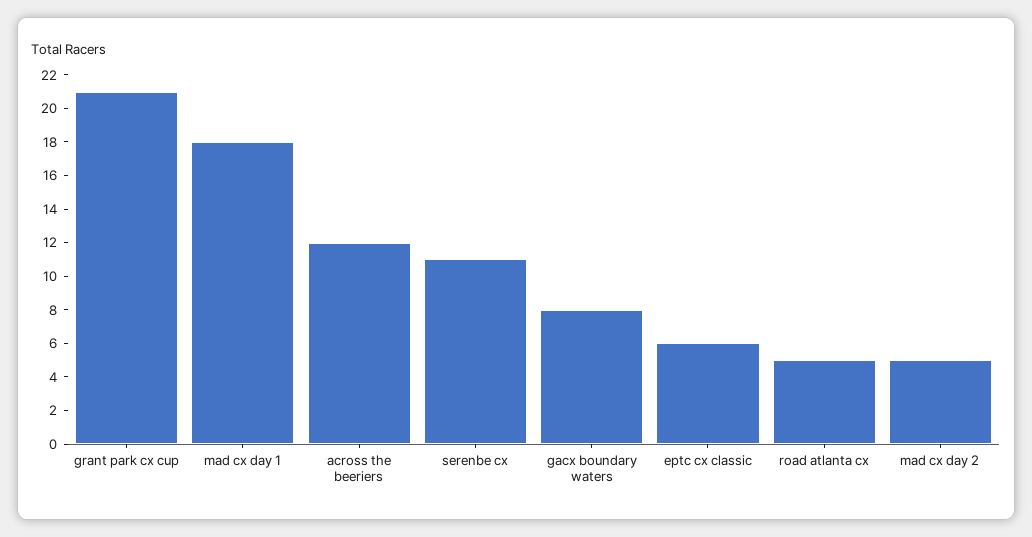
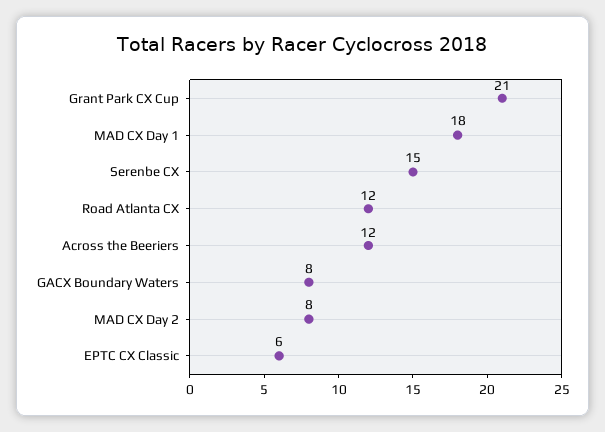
  {
    "grant park cx cup": 21,
    "mad cx day 1": 18,
    "across the beeriers": 12,
-   "serenbe cx": 11,
+   "serenbe cx": 15,
    "gacx boundary waters": 8,
    "eptc cx classic": 6,
-   "road atlanta cx": 5,
+   "road atlanta cx": 12,
-   "mad cx day 2": 5
+   "mad cx day 2": 8
  }

